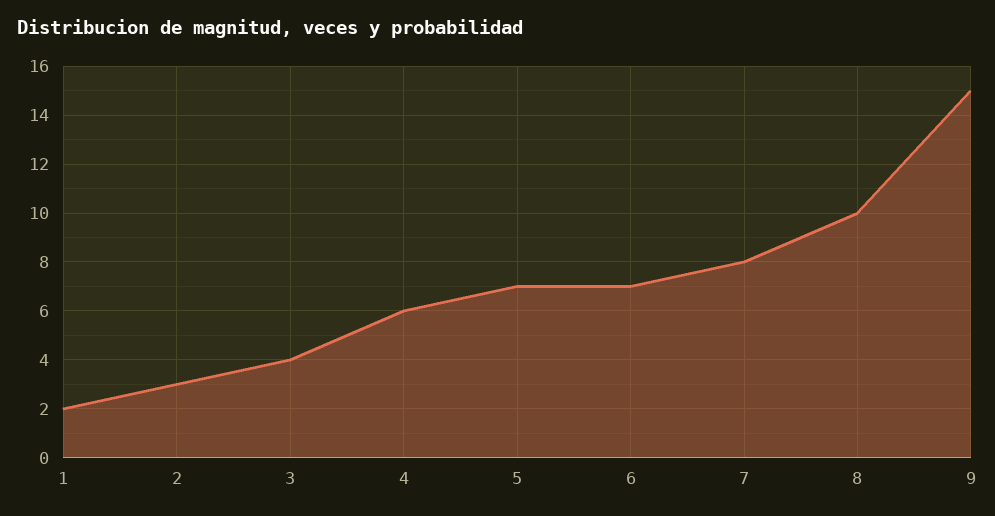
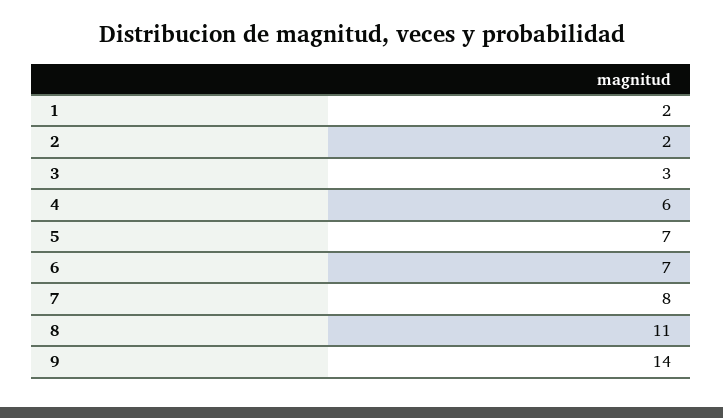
  {
    "1": 2,
-   "2": 3,
+   "2": 2,
-   "3": 4,
+   "3": 3,
    "4": 6,
    "5": 7,
    "6": 7,
    "7": 8,
-   "8": 10,
+   "8": 11,
-   "9": 15
+   "9": 14
  }

